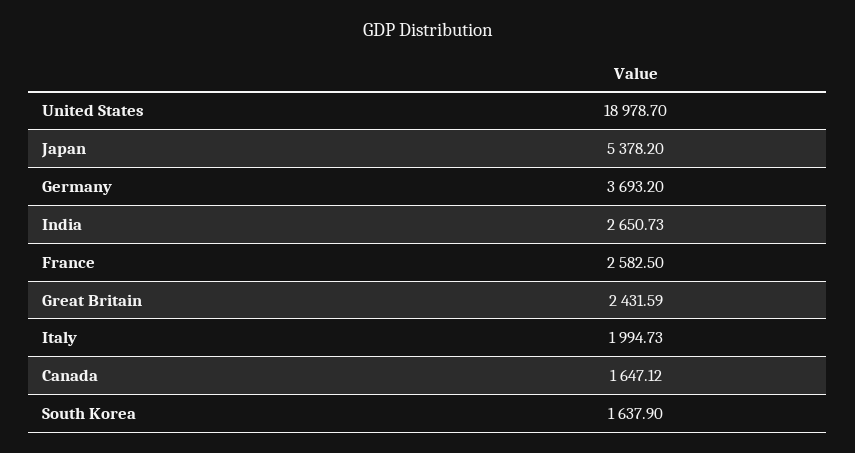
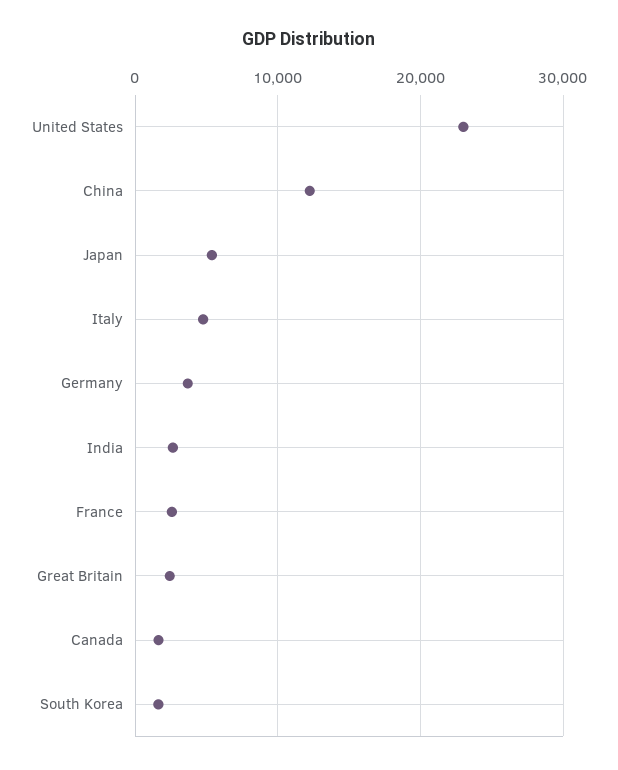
  {
-   "United States": 18978.7,
+   "United States": 23000,
    "Japan": 5378.2,
    "Germany": 3693.2,
    "India": 2650.73,
    "France": 2582.5,
    "Great Britain": 2431.59,
-   "Italy": 1994.73,
+   "Italy": 5000,
    "Canada": 1647.12,
-   "South Korea": 1637.9
+   "South Korea": 1637.9,
+   "China": 12000
  }

